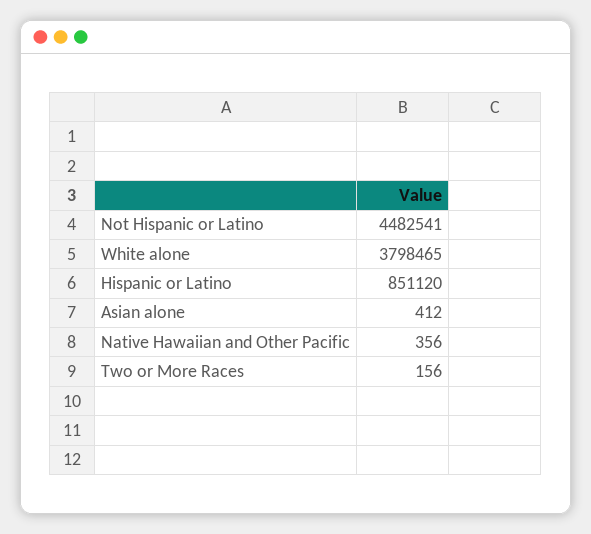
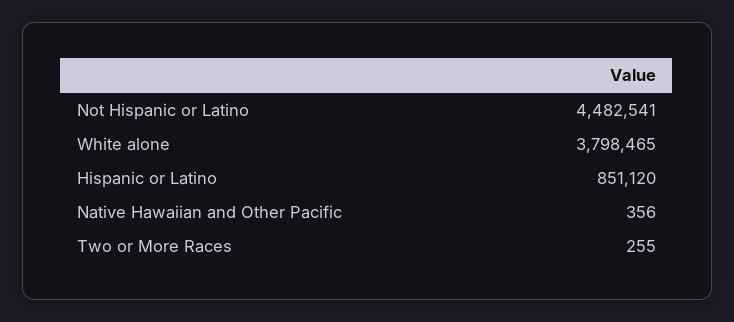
  {
    "Not Hispanic or Latino": 4482541,
    "White alone": 3798465,
    "Hispanic or Latino": 851120,
-   "Asian alone": 412,
    "Native Hawaiian and Other Pacific": 356,
-   "Two or More Races": 156
+   "Two or More Races": 255
  }

